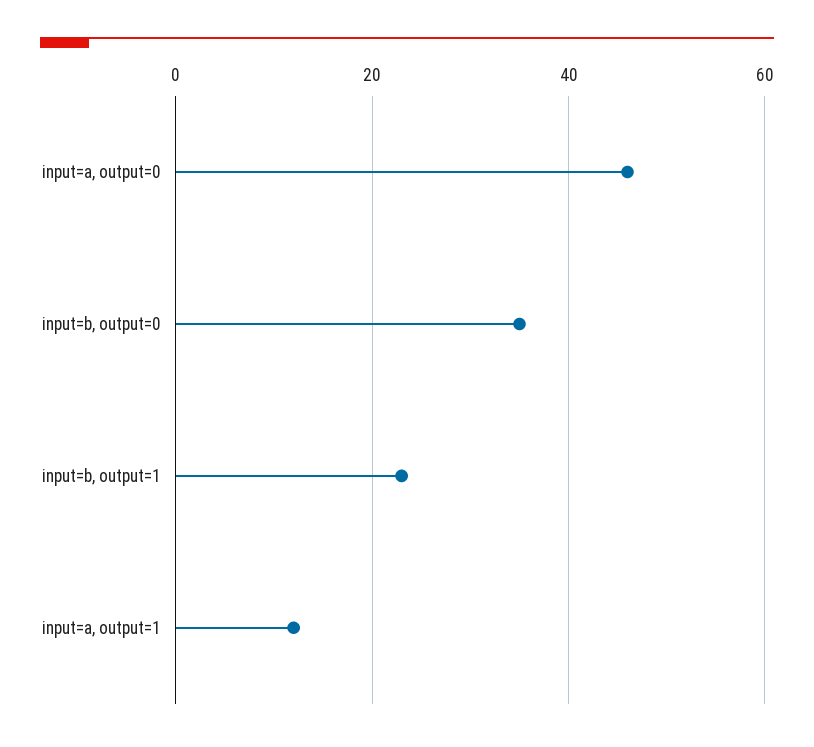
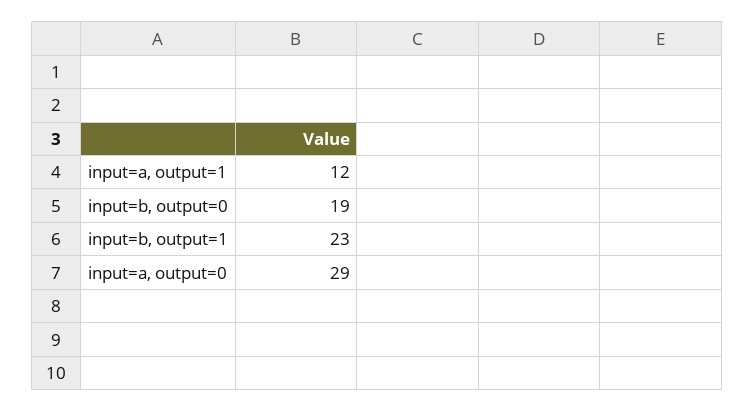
  {
-   "input=a, output=0": 45,
+   "input=a, output=0": 29,
-   "input=b, output=0": 35,
+   "input=b, output=0": 19,
    "input=b, output=1": 23,
    "input=a, output=1": 12
  }

